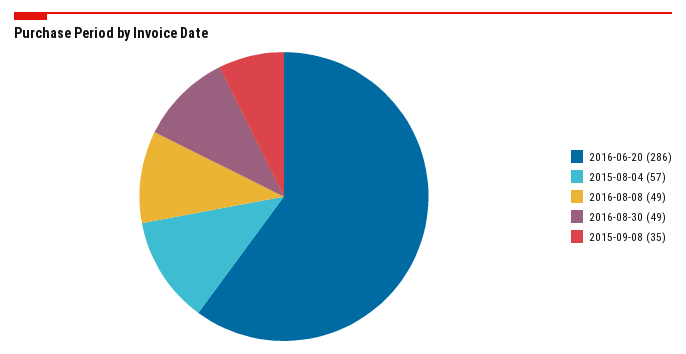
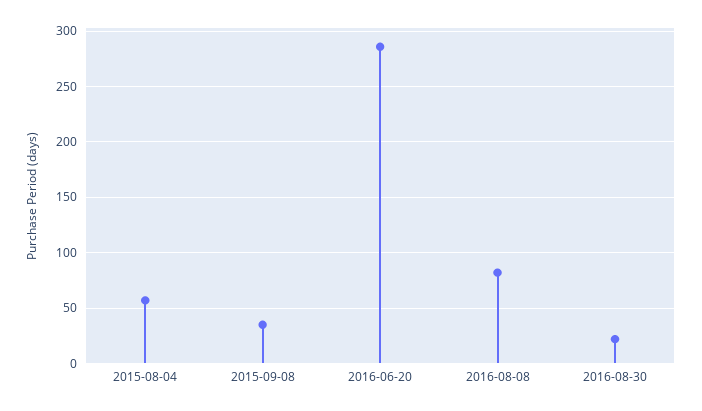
  {
    "2016-06-20": 286,
    "2015-08-04": 57,
-   "2016-08-08": 49,
+   "2016-08-08": 80,
-   "2016-08-30": 49,
+   "2016-08-30": 20,
    "2015-09-08": 35
  }

